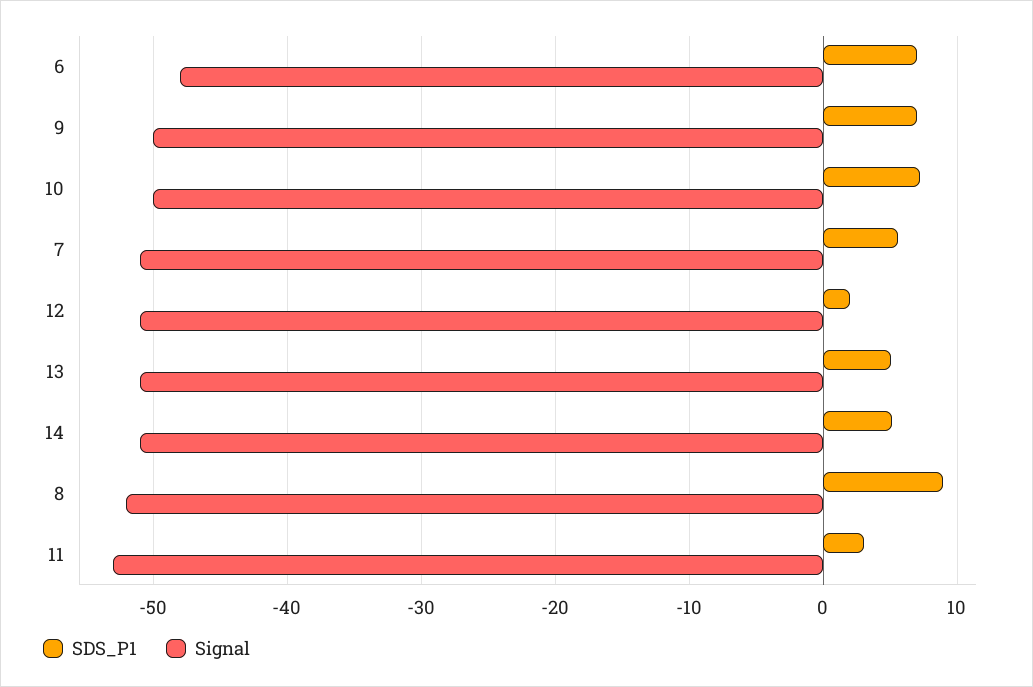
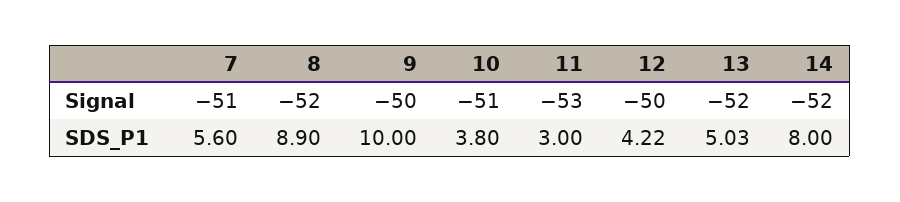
  {
    "SDS_P1": {
-     "6": 7,
-     "9": 7,
+     "9": 10,
-     "10": 7,
+     "10": 3.8,
      "7": 5.6,
-     "12": 2,
+     "12": 4.22,
      "13": 5.03,
-     "14": 5,
+     "14": 8,
      "8": 8.9,
      "11": 3
    },
    "Signal": {
-     "6": -48,
      "9": -50,
-     "10": -50,
+     "10": -51,
      "7": -51,
-     "12": -51,
+     "12": -50,
-     "13": -51,
+     "13": -52,
-     "14": -51,
+     "14": -52,
      "8": -52,
      "11": -53
    }
  }

